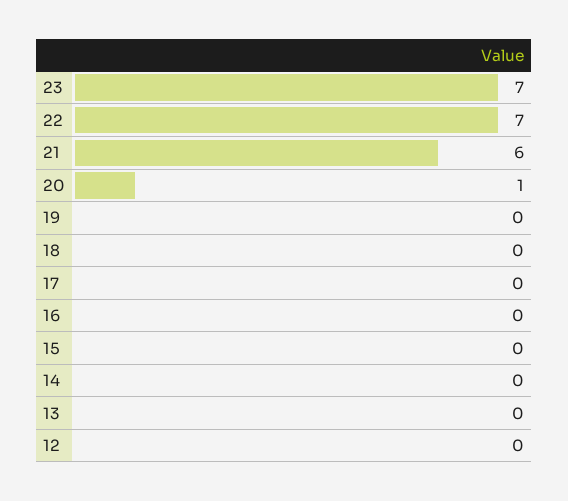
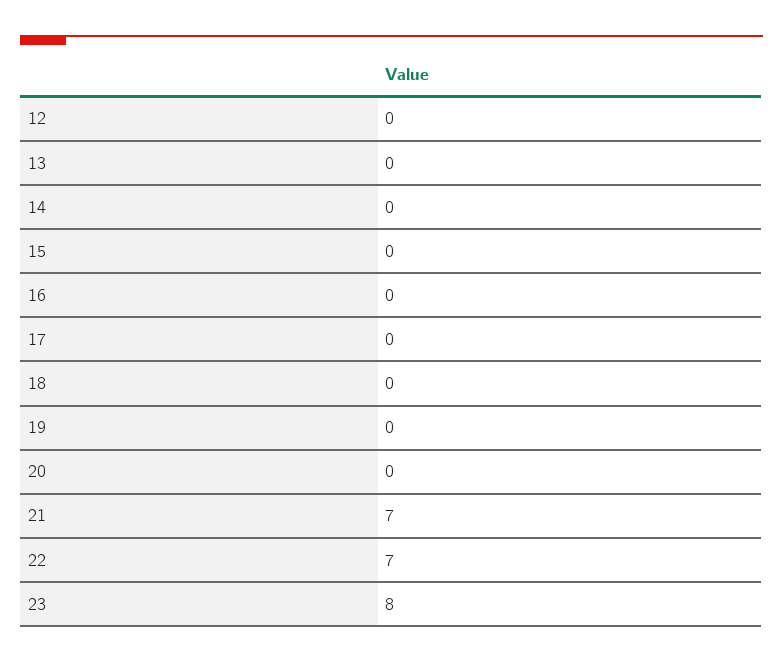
  {
-   "23": 7,
+   "23": 8,
    "22": 7,
-   "21": 6,
+   "21": 7,
-   "20": 1,
+   "20": 0,
    "19": 0,
    "18": 0,
    "17": 0,
    "16": 0,
    "15": 0,
    "14": 0,
    "13": 0,
    "12": 0
  }

